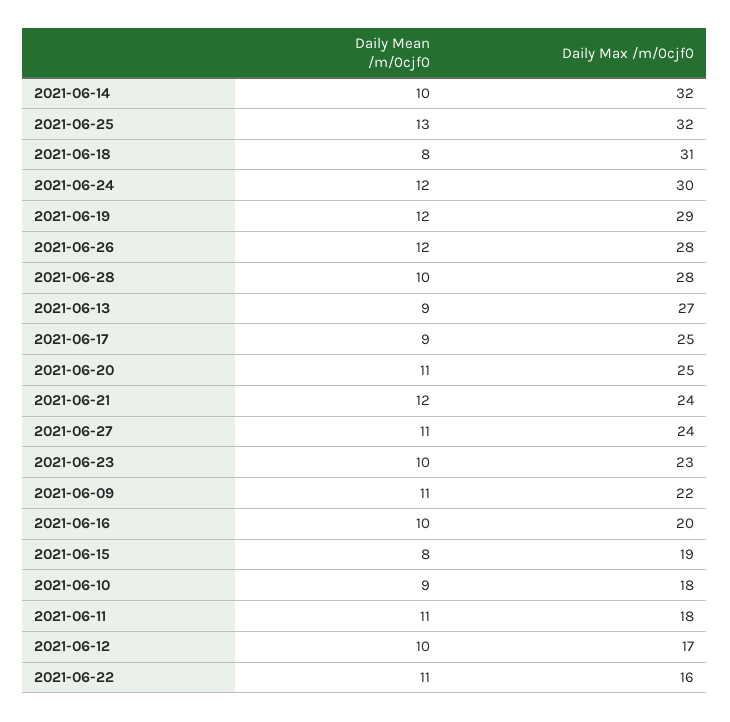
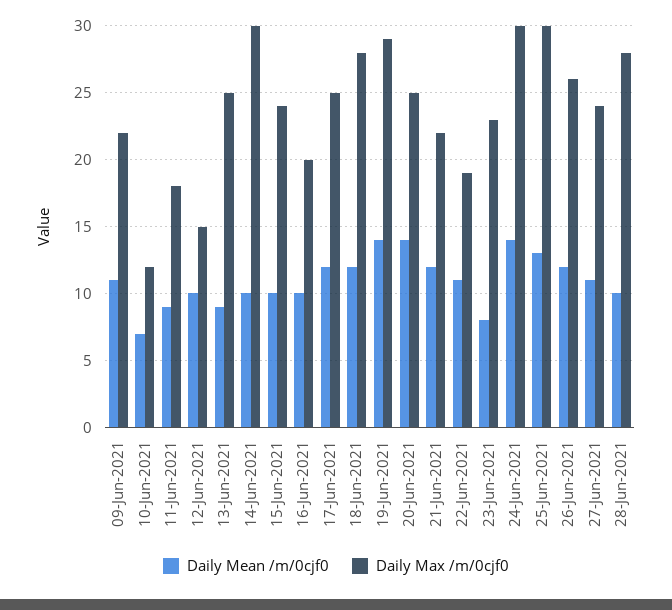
  {
    "Daily Mean /m/0cjf0": {
      "2021-06-14": 10,
      "2021-06-25": 13,
-     "2021-06-18": 8,
+     "2021-06-18": 12,
-     "2021-06-24": 12,
+     "2021-06-24": 14,
-     "2021-06-19": 12,
+     "2021-06-19": 14,
      "2021-06-26": 12,
      "2021-06-28": 10,
      "2021-06-13": 9,
-     "2021-06-17": 9,
+     "2021-06-17": 12,
-     "2021-06-20": 11,
+     "2021-06-20": 14,
      "2021-06-21": 12,
      "2021-06-27": 11,
-     "2021-06-23": 10,
+     "2021-06-23": 8,
      "2021-06-09": 11,
      "2021-06-16": 10,
-     "2021-06-15": 8,
+     "2021-06-15": 10,
-     "2021-06-10": 9,
+     "2021-06-10": 7,
-     "2021-06-11": 11,
+     "2021-06-11": 9,
      "2021-06-12": 10,
      "2021-06-22": 11
    },
    "Daily Max /m/0cjf0": {
-     "2021-06-14": 32,
+     "2021-06-14": 30,
-     "2021-06-25": 32,
+     "2021-06-25": 30,
-     "2021-06-18": 31,
+     "2021-06-18": 28,
      "2021-06-24": 30,
      "2021-06-19": 29,
-     "2021-06-26": 28,
+     "2021-06-26": 26,
      "2021-06-28": 28,
-     "2021-06-13": 27,
+     "2021-06-13": 25,
      "2021-06-17": 25,
      "2021-06-20": 25,
-     "2021-06-21": 24,
+     "2021-06-21": 22,
      "2021-06-27": 24,
      "2021-06-23": 23,
      "2021-06-09": 22,
      "2021-06-16": 20,
-     "2021-06-15": 19,
+     "2021-06-15": 24,
-     "2021-06-10": 18,
+     "2021-06-10": 12,
      "2021-06-11": 18,
-     "2021-06-12": 17,
+     "2021-06-12": 15,
-     "2021-06-22": 16
+     "2021-06-22": 19
    }
  }

